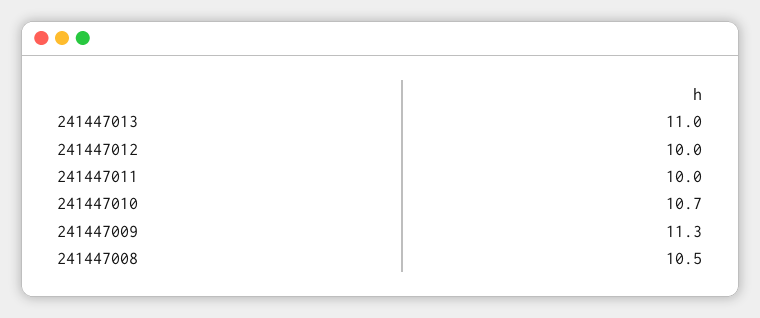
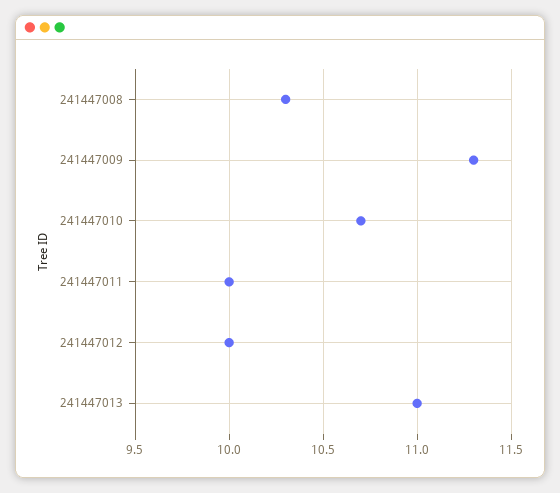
  {
    "241447013": 11,
    "241447012": 10,
    "241447011": 10,
    "241447010": 10.7,
    "241447009": 11.3,
-   "241447008": 10.5
+   "241447008": 10.3
  }

